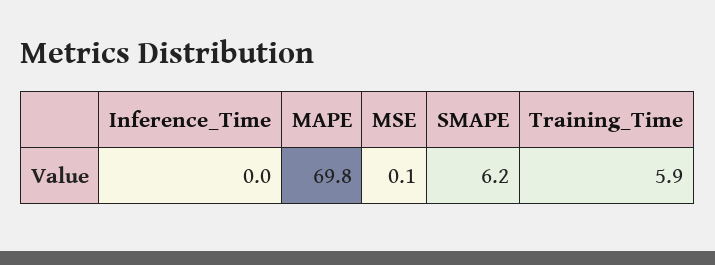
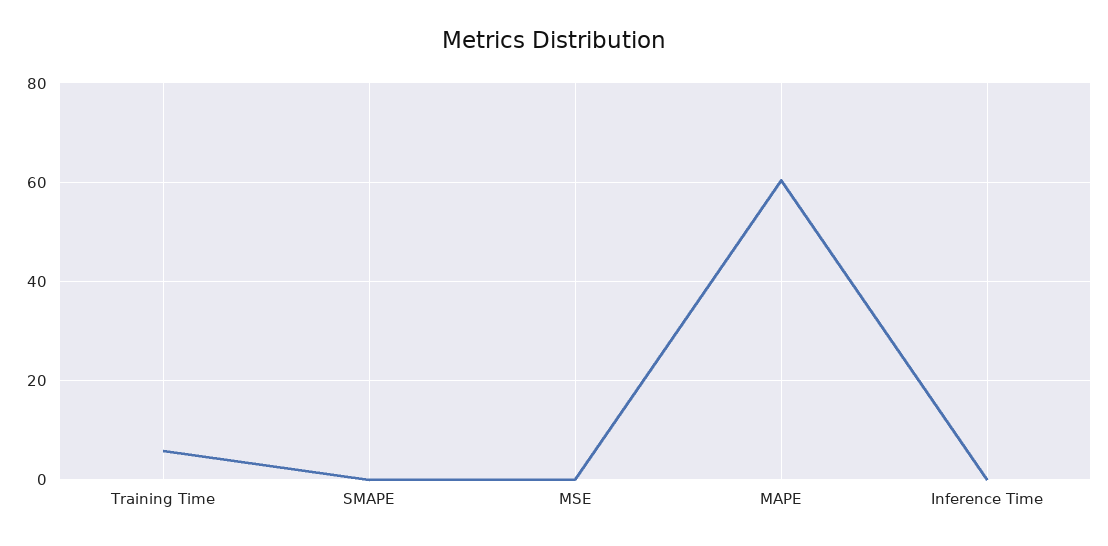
  {
    "Inference_Time": 0,
-   "MAPE": 69.8,
+   "MAPE": 60,
    "MSE": 0.1,
-   "SMAPE": 6.2,
+   "SMAPE": 0,
    "Training_Time": 5.9
  }

